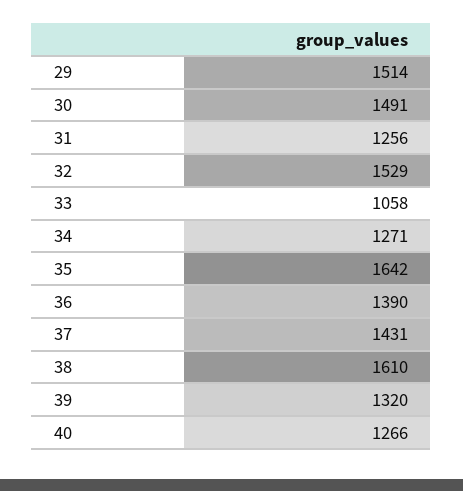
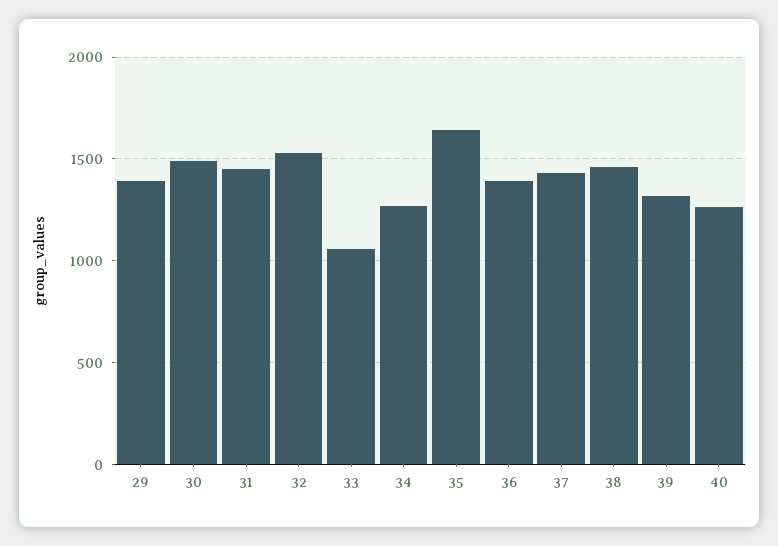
  {
-   "29": 1514,
+   "29": 1400,
    "30": 1491,
-   "31": 1256,
+   "31": 1450,
    "32": 1529,
    "33": 1058,
    "34": 1271,
    "35": 1642,
    "36": 1390,
    "37": 1431,
-   "38": 1610,
+   "38": 1450,
    "39": 1320,
    "40": 1266
  }

